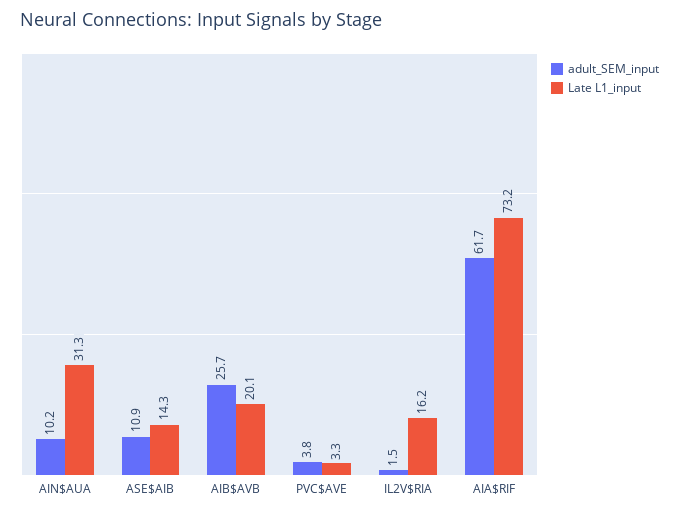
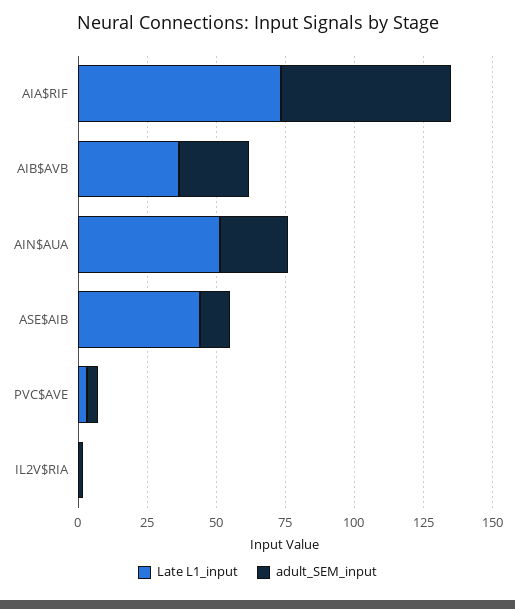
  {
    "adult_SEM_input": {
-     "AIN$AUA": 10.2,
+     "AIN$AUA": 25,
      "ASE$AIB": 10.9,
      "AIB$AVB": 25.7,
      "PVC$AVE": 3.8,
      "IL2V$RIA": 1.5,
      "AIA$RIF": 61.7
    },
    "Late L1_input": {
-     "AIN$AUA": 31.3,
+     "AIN$AUA": 50,
-     "ASE$AIB": 14.3,
+     "ASE$AIB": 45,
-     "AIB$AVB": 20.1,
+     "AIB$AVB": 35,
      "PVC$AVE": 3.3,
-     "IL2V$RIA": 16.2,
+     "IL2V$RIA": 0,
      "AIA$RIF": 73.2
    }
  }

